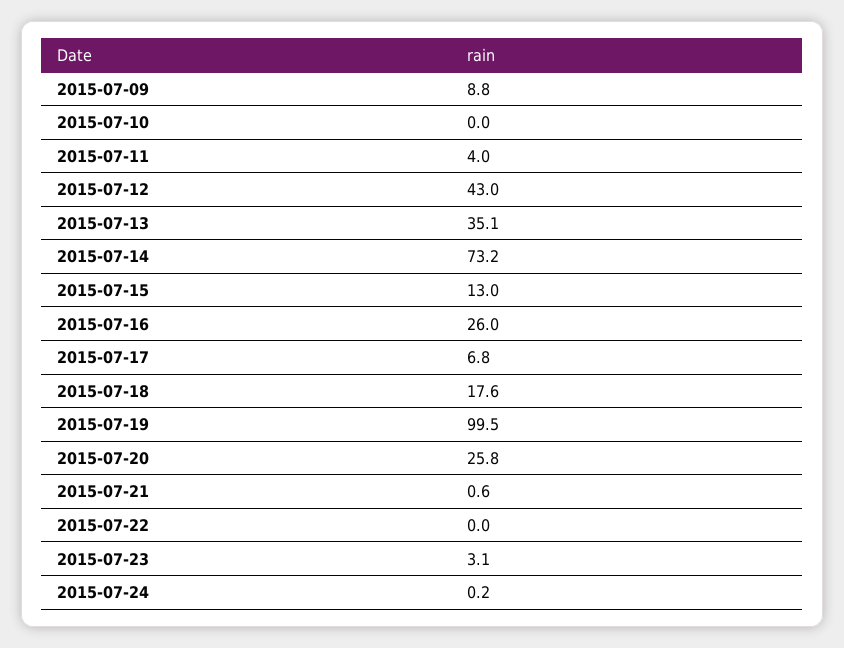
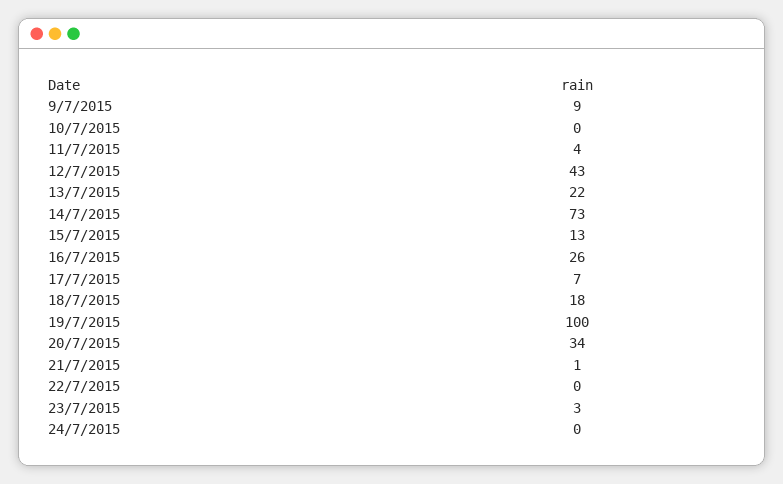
  {
    "2015-07-09": 8.8,
    "2015-07-10": 0,
    "2015-07-11": 4,
    "2015-07-12": 43,
-   "2015-07-13": 35.1,
+   "2015-07-13": 22,
    "2015-07-14": 73.2,
    "2015-07-15": 13,
    "2015-07-16": 26,
    "2015-07-17": 6.8,
    "2015-07-18": 17.6,
    "2015-07-19": 99.5,
-   "2015-07-20": 25.8,
+   "2015-07-20": 34,
    "2015-07-21": 0.6,
    "2015-07-22": 0,
    "2015-07-23": 3.1,
    "2015-07-24": 0.2
  }

